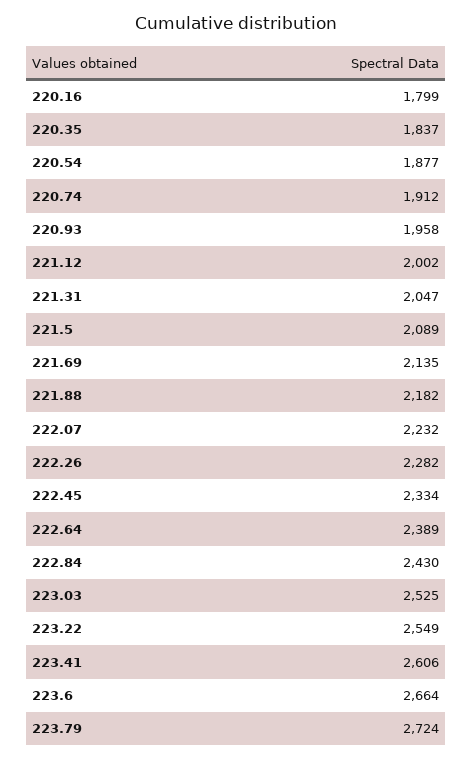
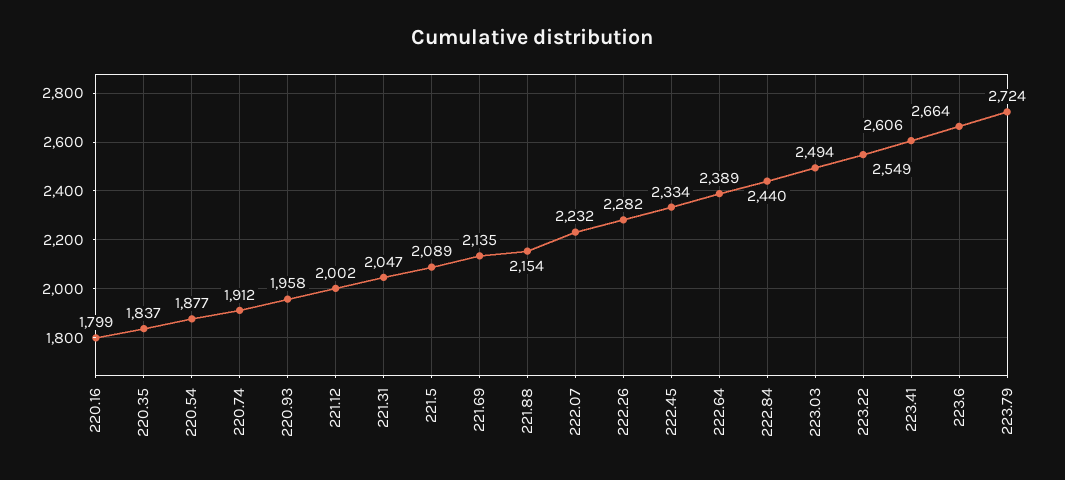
  {
    "220.16": 1799,
    "220.35": 1837,
    "220.54": 1877,
    "220.74": 1912,
    "220.93": 1958,
    "221.12": 2002,
    "221.31": 2047,
    "221.5": 2089,
    "221.69": 2135,
-   "221.88": 2182,
+   "221.88": 2154,
    "222.07": 2232,
    "222.26": 2282,
    "222.45": 2334,
    "222.64": 2389,
-   "222.84": 2430,
+   "222.84": 2440,
-   "223.03": 2525,
+   "223.03": 2494,
    "223.22": 2549,
    "223.41": 2606,
    "223.6": 2664,
    "223.79": 2724
  }

